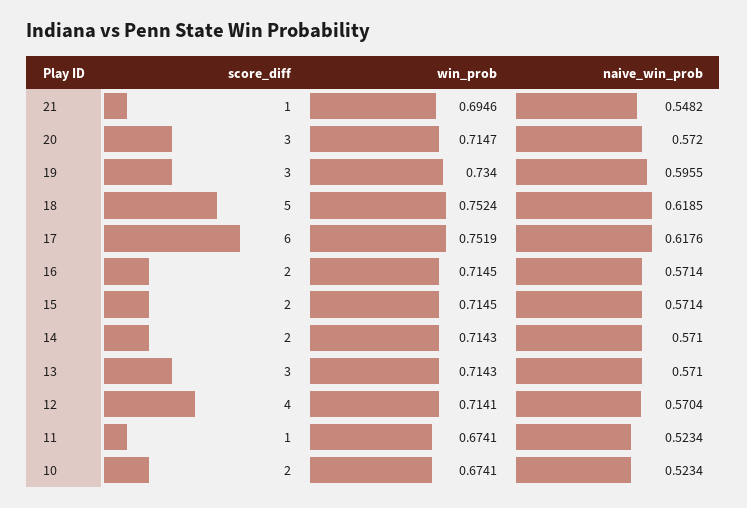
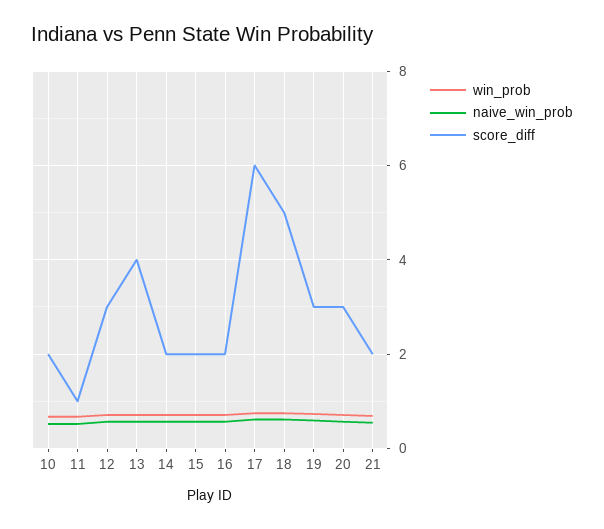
  {
    "score_diff": {
-     "21": 1,
+     "21": 2,
      "20": 3,
      "19": 3,
      "18": 5,
      "17": 6,
      "16": 2,
      "15": 2,
      "14": 2,
-     "13": 3,
+     "13": 4,
-     "12": 4,
+     "12": 3,
      "11": 1,
      "10": 2
    },
    "win_prob": {
      "21": 0.6946,
      "20": 0.7147,
      "19": 0.734,
      "18": 0.7524,
      "17": 0.7519,
      "16": 0.7145,
      "15": 0.7145,
      "14": 0.7143,
      "13": 0.7143,
      "12": 0.7141,
      "11": 0.6741,
      "10": 0.6741
    },
    "naive_win_prob": {
      "21": 0.5482,
      "20": 0.572,
      "19": 0.5955,
      "18": 0.6185,
      "17": 0.6176,
      "16": 0.5714,
      "15": 0.5714,
      "14": 0.571,
      "13": 0.571,
      "12": 0.5704,
      "11": 0.5234,
      "10": 0.5234
    }
  }

